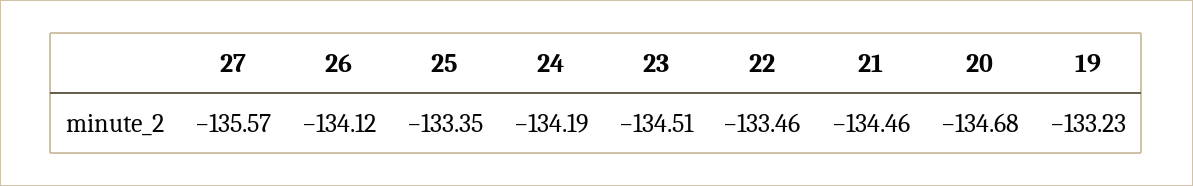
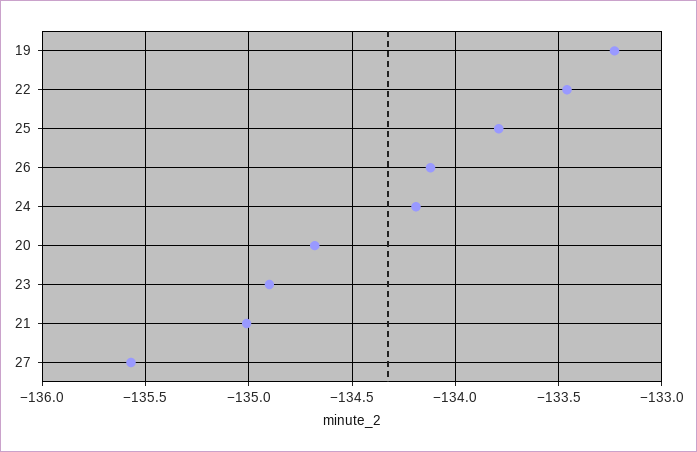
  {
    "27": -135.57,
    "26": -134.12,
-   "25": -133.35,
+   "25": -133.8,
    "24": -134.19,
-   "23": -134.51,
+   "23": -134.9,
    "22": -133.46,
-   "21": -134.46,
+   "21": -135,
    "20": -134.68,
    "19": -133.23
  }

